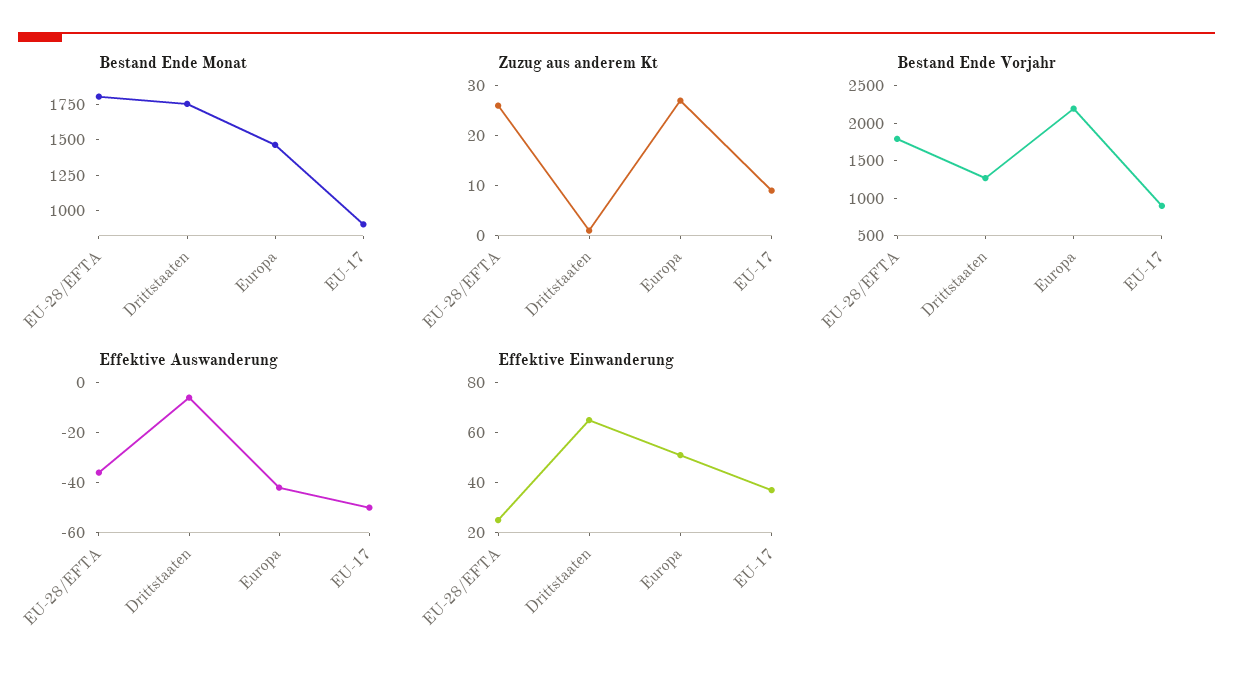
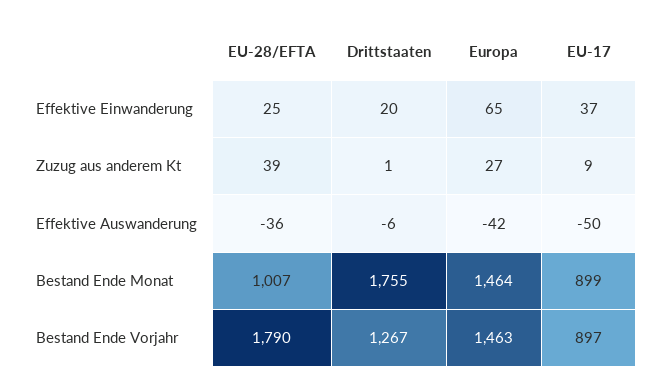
  {
    "Bestand Ende Monat": {
-     "EU-28/EFTA": 1750,
+     "EU-28/EFTA": 1007,
      "Drittstaaten": 1755,
      "Europa": 1464,
      "EU-17": 899
    },
    "Zuzug aus anderem Kt": {
-     "EU-28/EFTA": 25,
+     "EU-28/EFTA": 39,
      "Drittstaaten": 1,
      "Europa": 27,
      "EU-17": 9
    },
    "Bestand Ende Vorjahr": {
      "EU-28/EFTA": 1790,
      "Drittstaaten": 1267,
-     "Europa": 2250,
+     "Europa": 1463,
      "EU-17": 897
    },
    "Effektive Auswanderung": {
      "EU-28/EFTA": -36,
      "Drittstaaten": -6,
      "Europa": -42,
      "EU-17": -50
    },
    "Effektive Einwanderung": {
      "EU-28/EFTA": 25,
-     "Drittstaaten": 65,
+     "Drittstaaten": 20,
-     "Europa": 50,
+     "Europa": 65,
      "EU-17": 37
    }
  }

